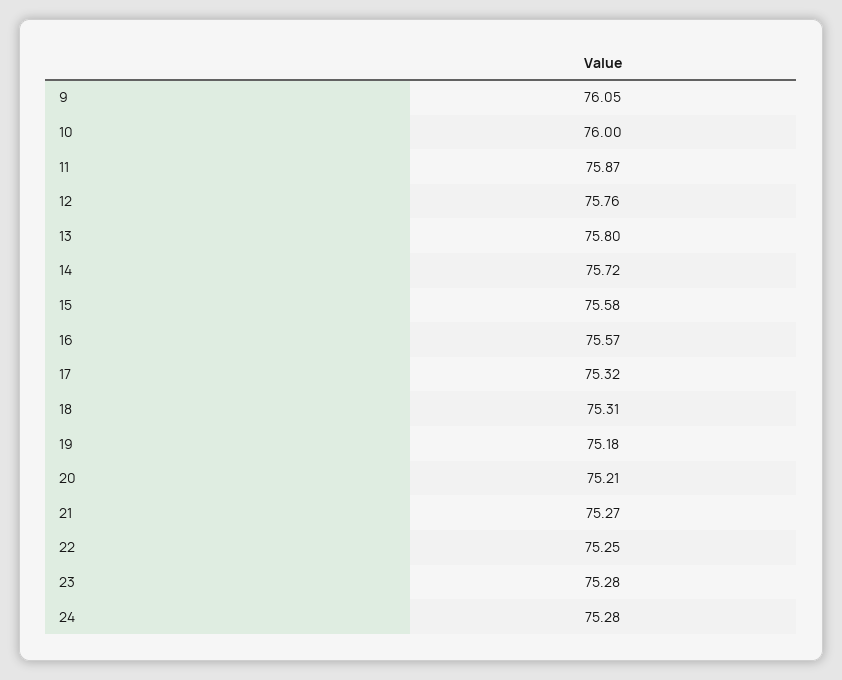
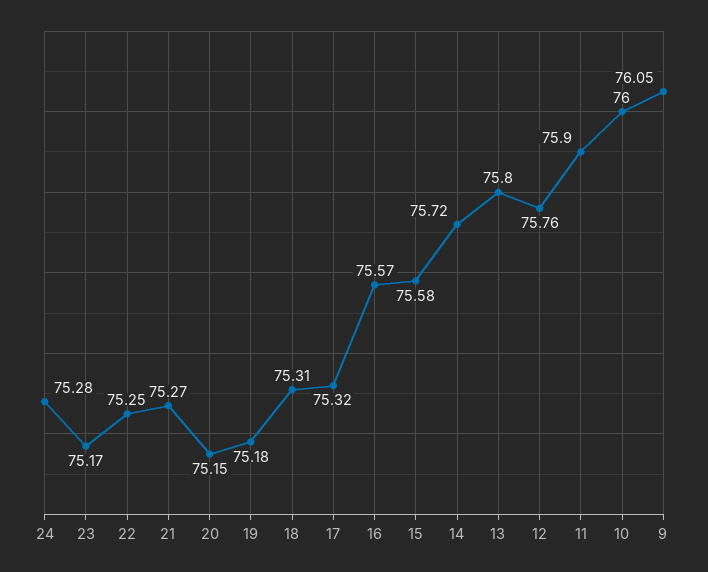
  {
    "9": 76.05,
    "10": 76,
-   "11": 75.87,
+   "11": 75.9,
    "12": 75.76,
    "13": 75.8,
    "14": 75.72,
    "15": 75.58,
    "16": 75.57,
    "17": 75.32,
    "18": 75.31,
    "19": 75.18,
-   "20": 75.21,
+   "20": 75.15,
    "21": 75.27,
    "22": 75.25,
-   "23": 75.28,
+   "23": 75.17,
    "24": 75.28
  }

